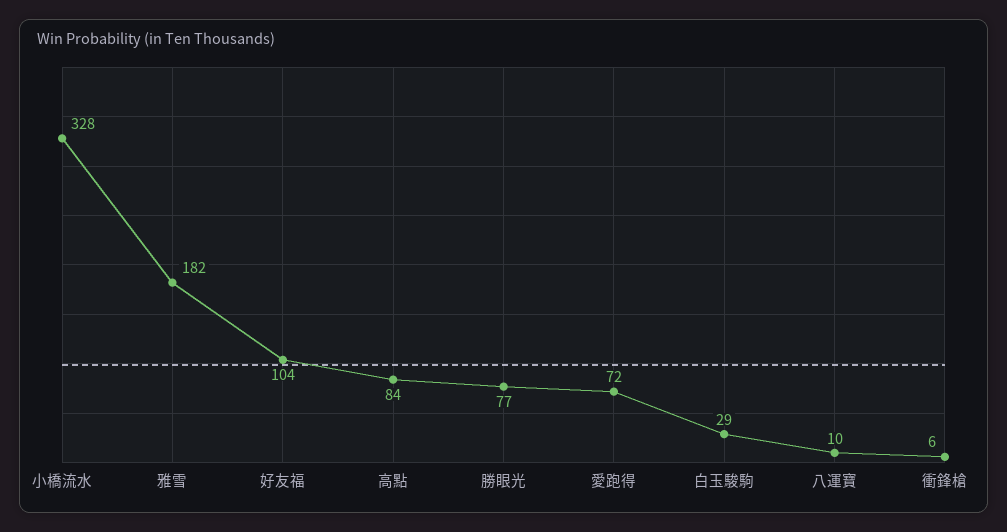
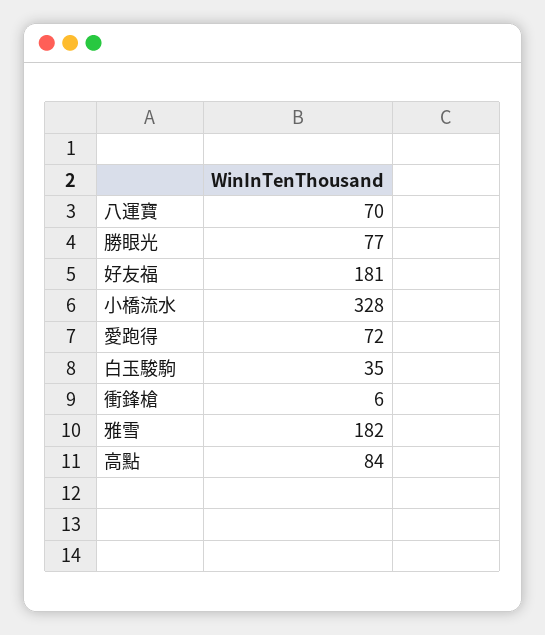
  {
    "小橋流水": 328,
    "雅雪": 182,
-   "好友福": 104,
+   "好友福": 181,
    "高點": 84,
    "勝眼光": 77,
    "愛跑得": 72,
-   "白玉駿駒": 29,
+   "白玉駿駒": 35,
-   "八運寶": 10,
+   "八運寶": 70,
    "衝鋒槍": 6
  }

